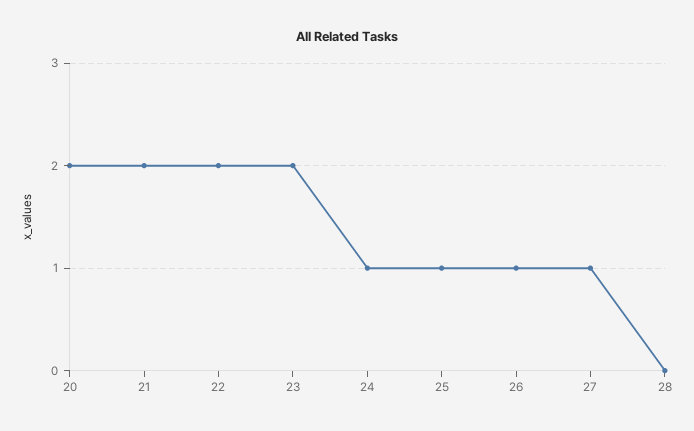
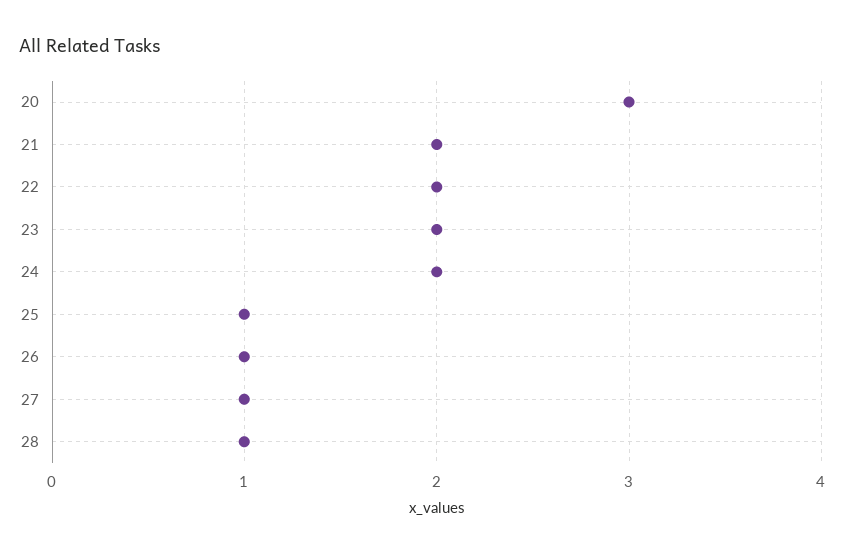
  {
-   "20": 2,
+   "20": 3,
    "21": 2,
    "22": 2,
    "23": 2,
-   "24": 1,
+   "24": 2,
    "25": 1,
    "26": 1,
    "27": 1,
-   "28": 0
+   "28": 1
  }

